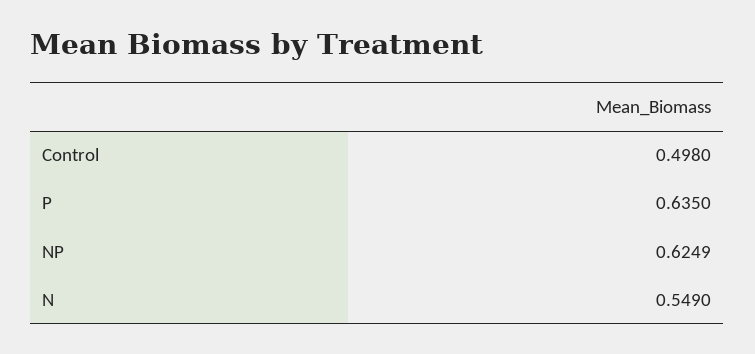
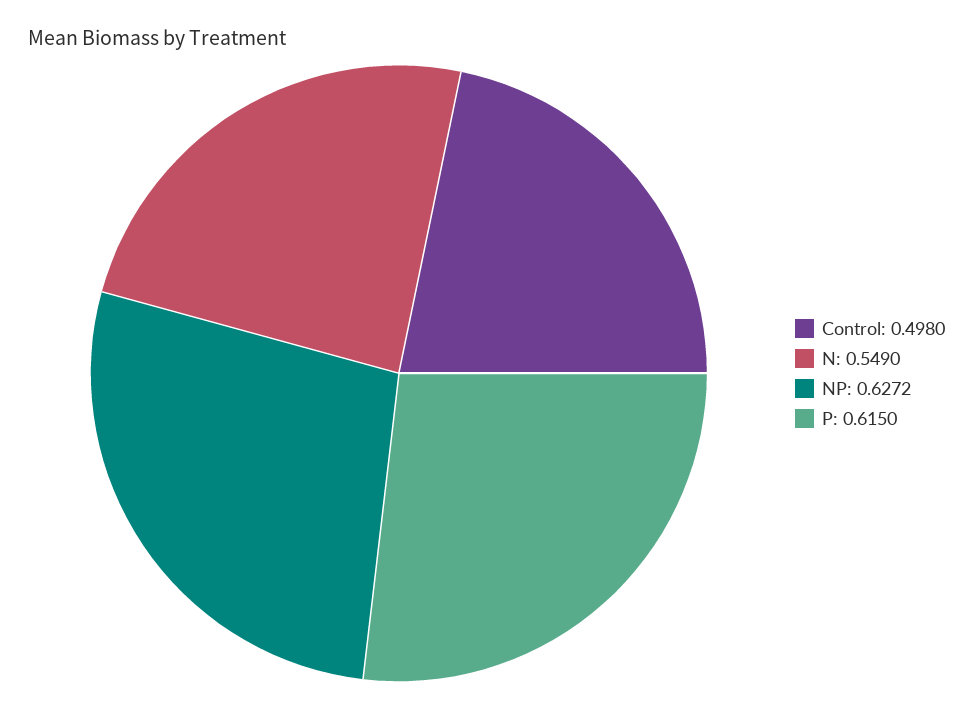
  {
    "Control": 0.498,
-   "P": 0.635,
+   "P": 0.615,
-   "NP": 0.6249,
+   "NP": 0.6272,
    "N": 0.549
  }

